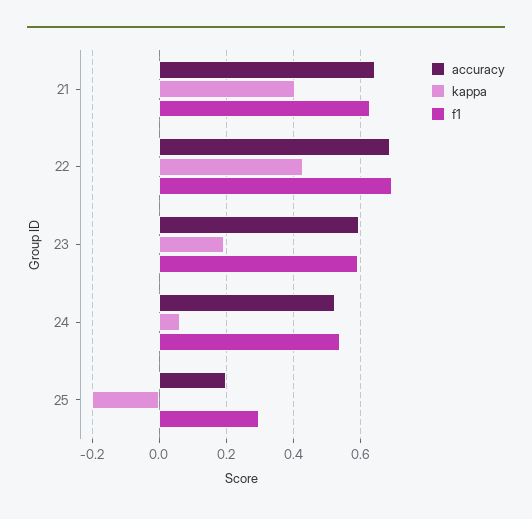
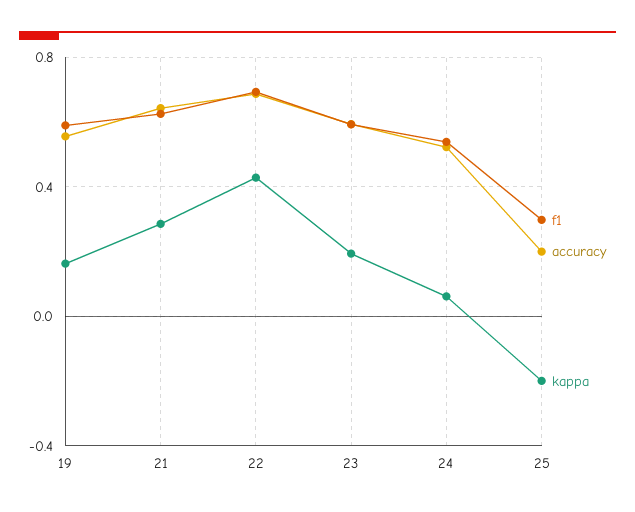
  {
    "accuracy": {
      "21": 0.64,
      "22": 0.68,
      "23": 0.6,
      "24": 0.52,
-     "25": 0.2
+     "25": 0.2,
+     "19": 0.55
    },
    "kappa": {
-     "21": 0.4,
+     "21": 0.3,
      "22": 0.42,
      "23": 0.2,
      "24": 0.06,
-     "25": -0.2
+     "25": -0.2,
+     "19": 0.15
    },
    "f1": {
      "21": 0.62,
      "22": 0.7,
      "23": 0.6,
      "24": 0.54,
-     "25": 0.3
+     "25": 0.3,
+     "19": 0.6
    }
  }

